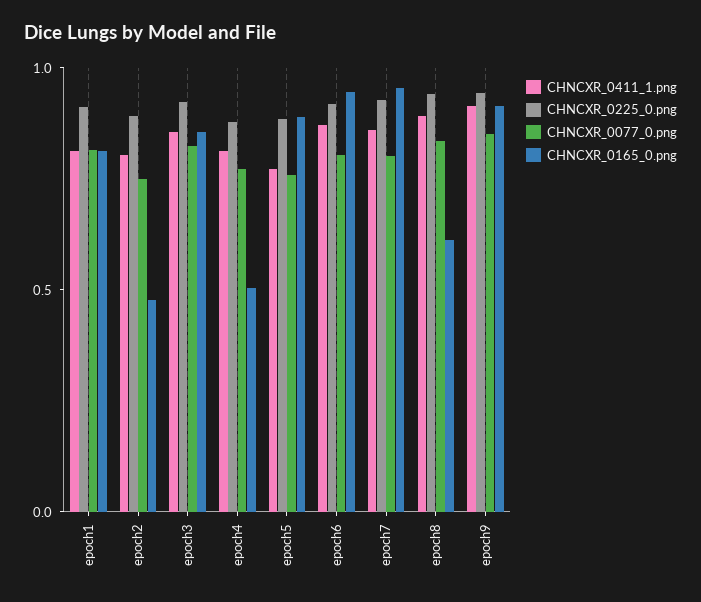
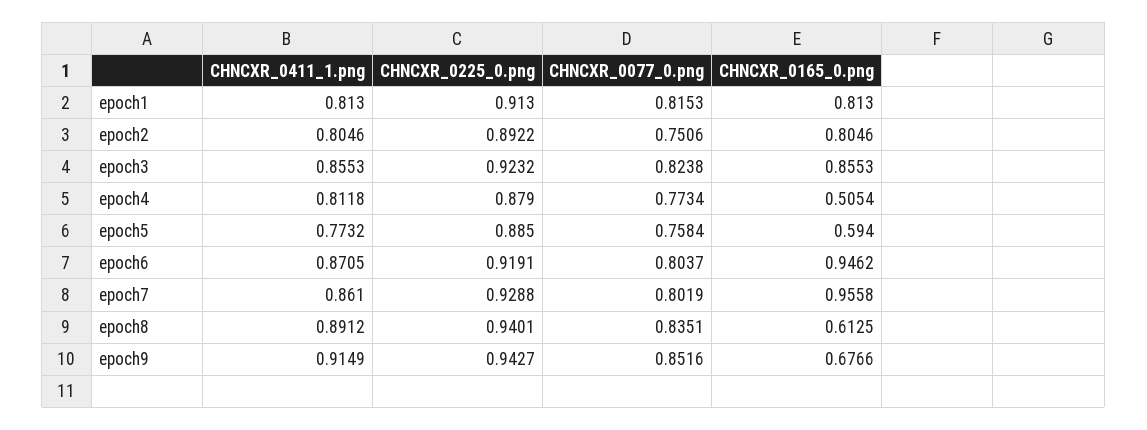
  {
    "CHNCXR_0411_1.png": {
      "epoch1": 0.813,
      "epoch2": 0.8046,
      "epoch3": 0.8553,
      "epoch4": 0.8118,
      "epoch5": 0.7732,
      "epoch6": 0.8705,
      "epoch7": 0.861,
      "epoch8": 0.8912,
      "epoch9": 0.9149
    },
    "CHNCXR_0225_0.png": {
      "epoch1": 0.913,
      "epoch2": 0.8922,
      "epoch3": 0.9232,
      "epoch4": 0.879,
      "epoch5": 0.885,
      "epoch6": 0.9191,
      "epoch7": 0.9288,
      "epoch8": 0.9401,
      "epoch9": 0.9427
    },
    "CHNCXR_0077_0.png": {
      "epoch1": 0.8153,
      "epoch2": 0.7506,
      "epoch3": 0.8238,
      "epoch4": 0.7734,
      "epoch5": 0.7584,
      "epoch6": 0.8037,
      "epoch7": 0.8019,
      "epoch8": 0.8351,
      "epoch9": 0.8516
    },
    "CHNCXR_0165_0.png": {
      "epoch1": 0.813,
-     "epoch2": 0.5,
+     "epoch2": 0.8046,
      "epoch3": 0.8553,
      "epoch4": 0.5054,
-     "epoch5": 0.9,
+     "epoch5": 0.594,
      "epoch6": 0.9462,
      "epoch7": 0.9558,
      "epoch8": 0.6125,
-     "epoch9": 0.9
+     "epoch9": 0.6766
    }
  }

